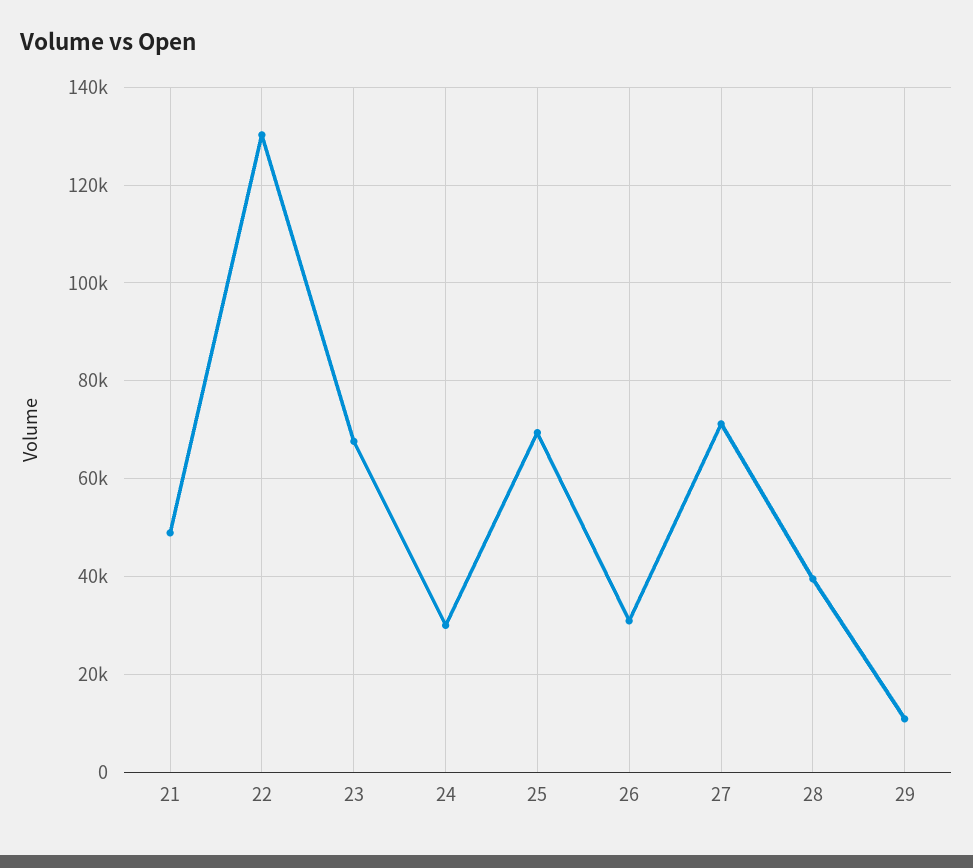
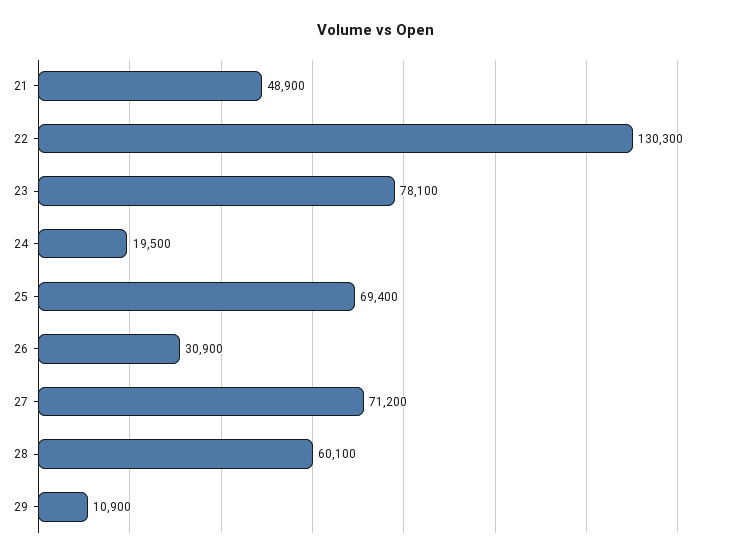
  {
    "21": 48900,
    "22": 130300,
-   "23": 68000,
+   "23": 78100,
-   "24": 30000,
+   "24": 19500,
    "25": 69400,
    "26": 30900,
    "27": 71200,
-   "28": 40000,
+   "28": 60100,
    "29": 10900
  }

